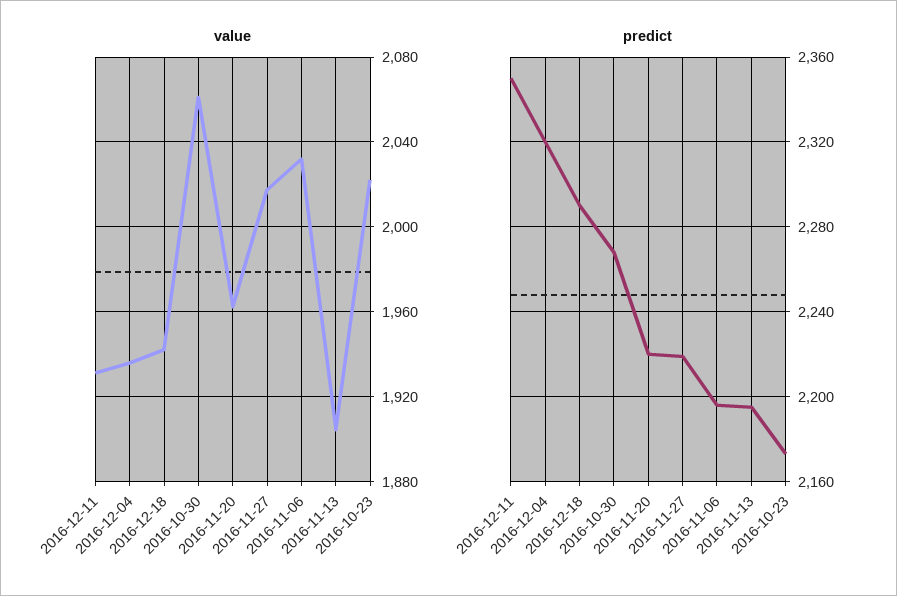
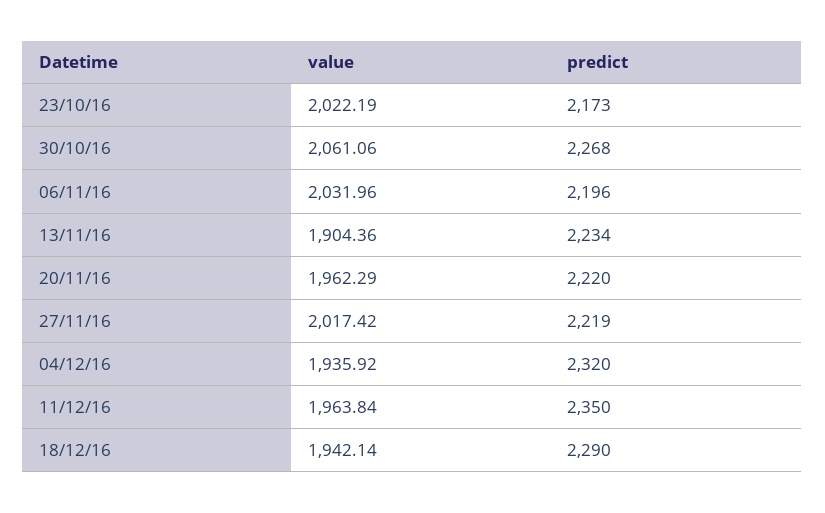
  {
    "value": {
-     "2016-12-11": 1930,
+     "2016-12-11": 1963.84,
      "2016-12-04": 1935.92,
      "2016-12-18": 1942.14,
      "2016-10-30": 2061.06,
      "2016-11-20": 1962.29,
      "2016-11-27": 2017.42,
      "2016-11-06": 2031.96,
      "2016-11-13": 1904.36,
      "2016-10-23": 2022.19
    },
    "predict": {
      "2016-12-11": 2350,
      "2016-12-04": 2320,
      "2016-12-18": 2290,
      "2016-10-30": 2268,
      "2016-11-20": 2220,
      "2016-11-27": 2219,
      "2016-11-06": 2196,
-     "2016-11-13": 2195,
+     "2016-11-13": 2234,
      "2016-10-23": 2173
    }
  }

